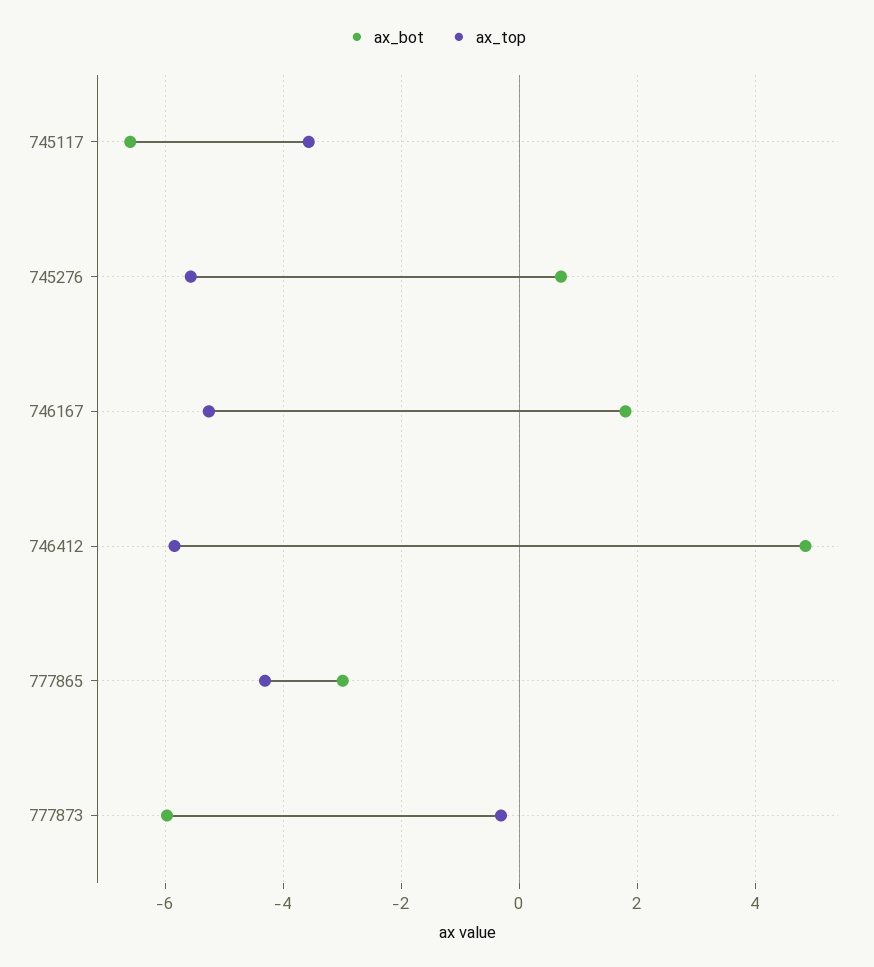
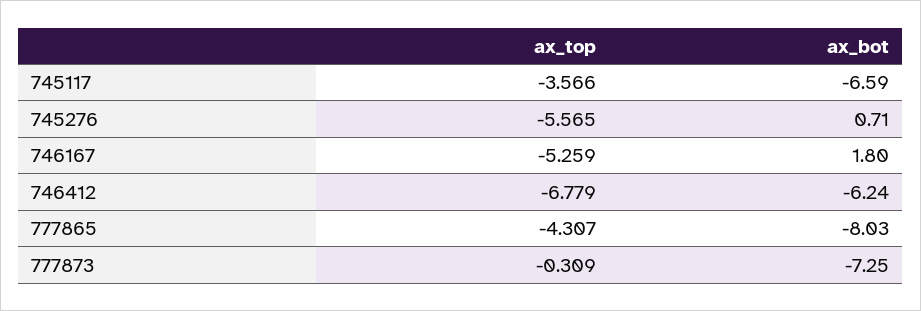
  {
    "ax_bot": {
      "745117": -6.59,
      "745276": 0.71,
      "746167": 1.8,
-     "746412": 4.8,
+     "746412": -6.24,
-     "777865": -3,
+     "777865": -8.03,
-     "777873": -6
+     "777873": -7.25
    },
    "ax_top": {
      "745117": -3.566,
      "745276": -5.565,
      "746167": -5.259,
-     "746412": -5.8,
+     "746412": -6.779,
      "777865": -4.307,
      "777873": -0.309
    }
  }

